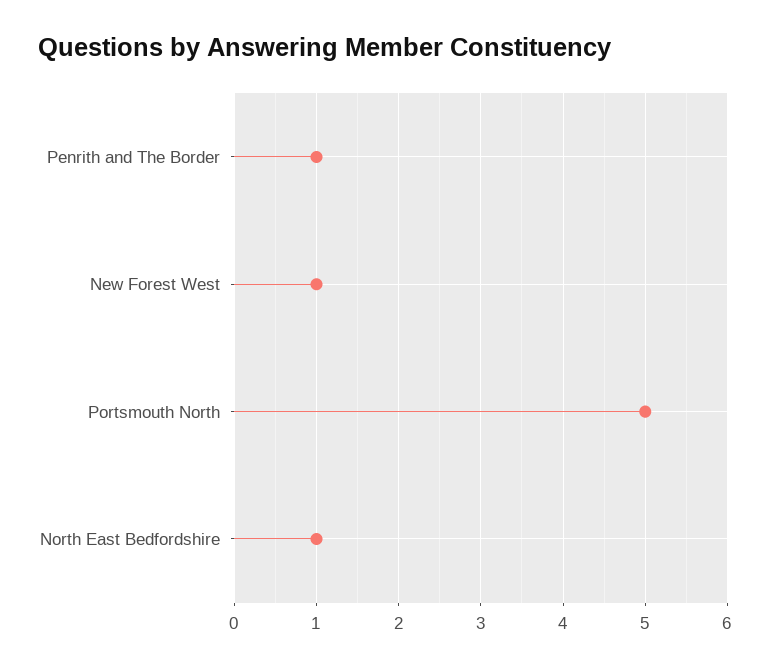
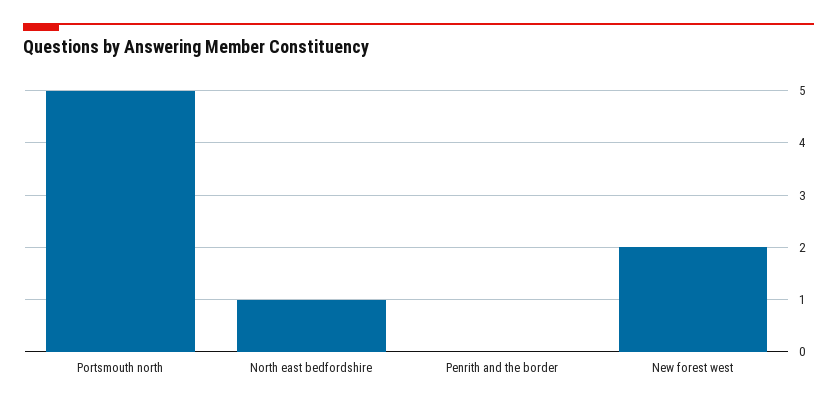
  {
-   "Penrith and The Border": 1,
+   "Penrith and The Border": 0,
-   "New Forest West": 1,
+   "New Forest West": 2,
    "Portsmouth North": 5,
    "North East Bedfordshire": 1
  }

